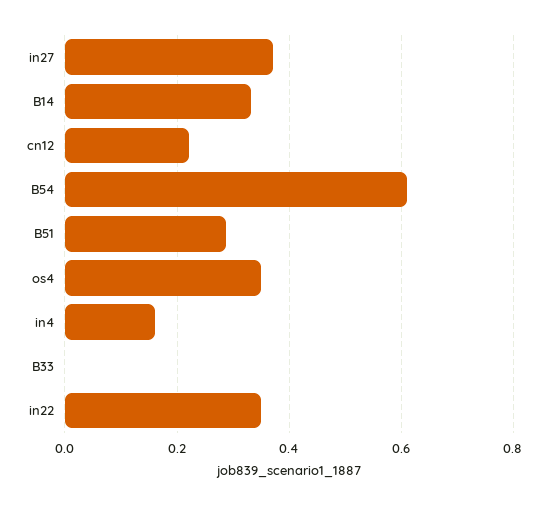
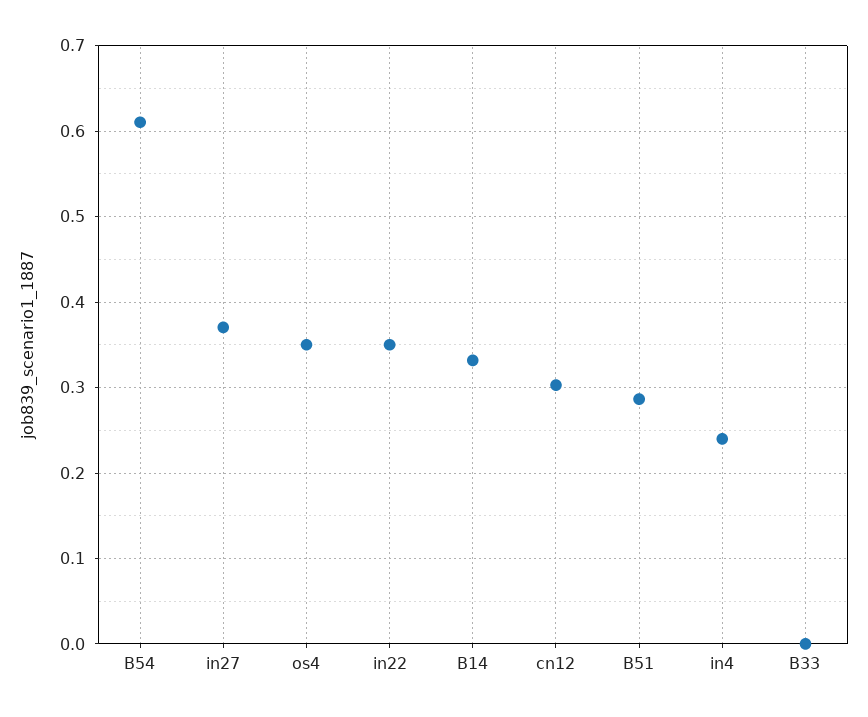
  {
    "in27": 0.37,
    "B14": 0.33,
-   "cn12": 0.22,
+   "cn12": 0.3,
    "B54": 0.61,
    "B51": 0.29,
    "os4": 0.35,
-   "in4": 0.16,
+   "in4": 0.24,
    "B33": 0,
    "in22": 0.35
  }

